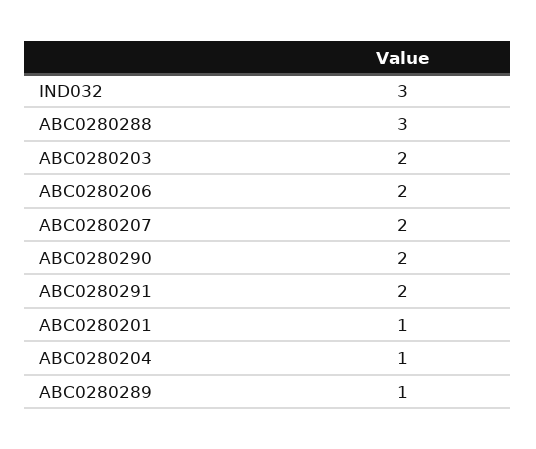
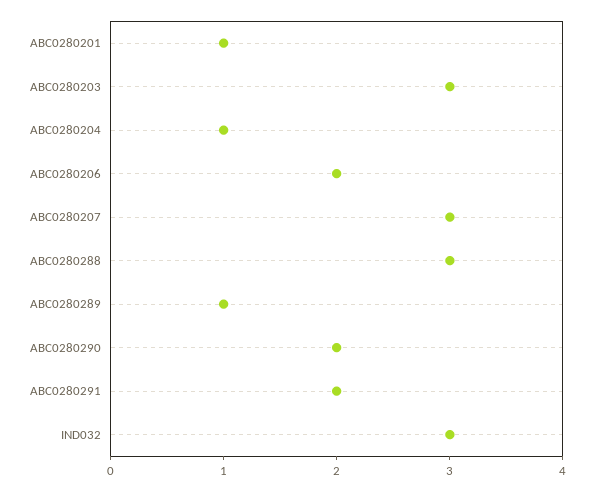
  {
    "IND032": 3,
    "ABC0280288": 3,
-   "ABC0280203": 2,
+   "ABC0280203": 3,
    "ABC0280206": 2,
-   "ABC0280207": 2,
+   "ABC0280207": 3,
    "ABC0280290": 2,
    "ABC0280291": 2,
    "ABC0280201": 1,
    "ABC0280204": 1,
    "ABC0280289": 1
  }

